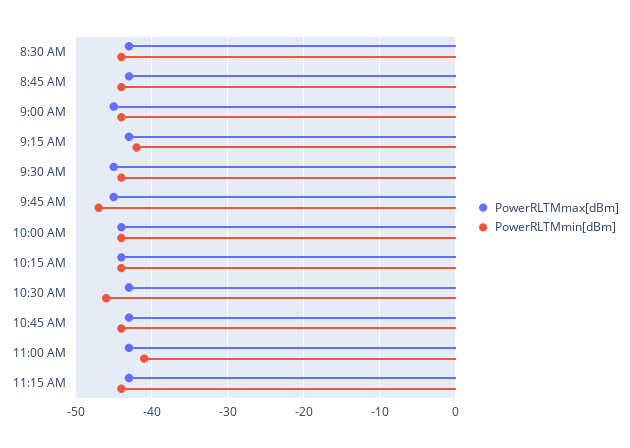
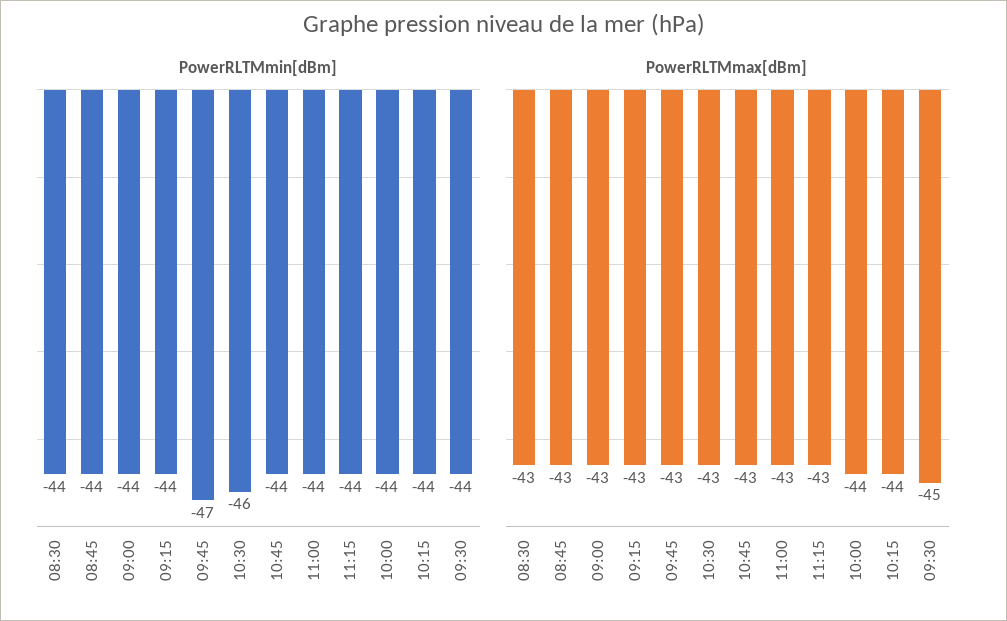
  {
    "PowerRLTMmax[dBm]": {
      "8:30 AM": -43,
      "8:45 AM": -43,
-     "9:00 AM": -45,
+     "9:00 AM": -43,
      "9:15 AM": -43,
      "9:30 AM": -45,
-     "9:45 AM": -45,
+     "9:45 AM": -43,
      "10:00 AM": -44,
      "10:15 AM": -44,
      "10:30 AM": -43,
      "10:45 AM": -43,
      "11:00 AM": -43,
      "11:15 AM": -43
    },
    "PowerRLTMmin[dBm]": {
      "8:30 AM": -44,
      "8:45 AM": -44,
      "9:00 AM": -44,
-     "9:15 AM": -42,
+     "9:15 AM": -44,
      "9:30 AM": -44,
      "9:45 AM": -47,
      "10:00 AM": -44,
      "10:15 AM": -44,
      "10:30 AM": -46,
      "10:45 AM": -44,
-     "11:00 AM": -41,
+     "11:00 AM": -44,
      "11:15 AM": -44
    }
  }

